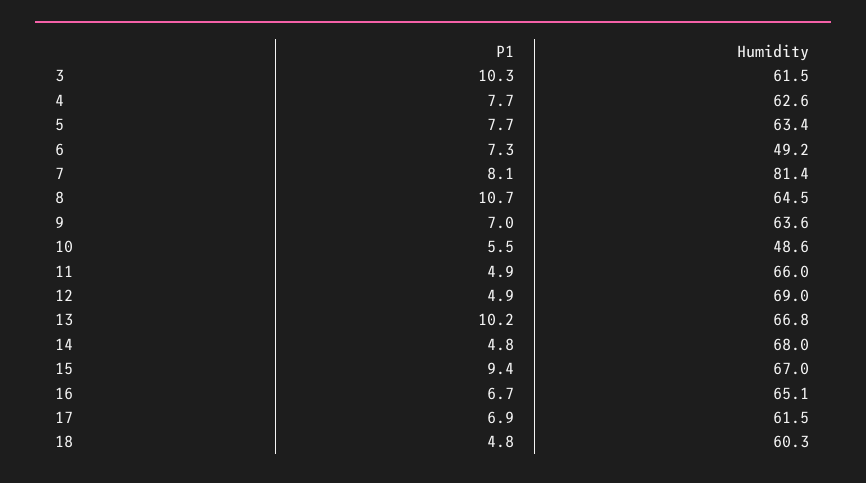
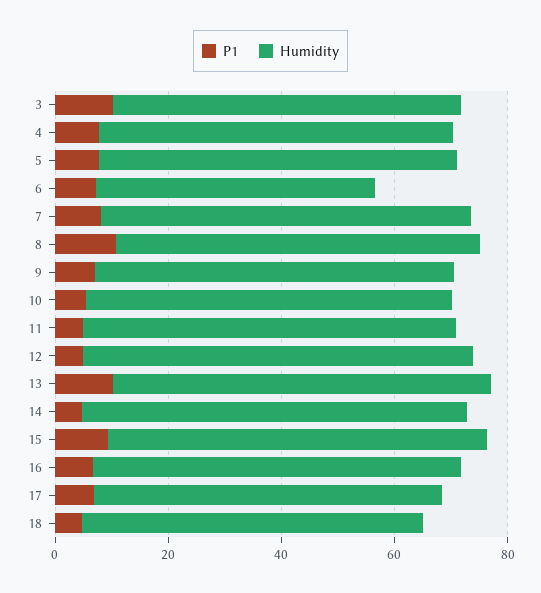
  {
    "P1": {
      "3": 10.3,
      "4": 7.7,
      "5": 7.7,
      "6": 7.3,
      "7": 8.1,
      "8": 10.7,
      "9": 7,
      "10": 5.5,
      "11": 4.9,
      "12": 4.9,
      "13": 10.2,
      "14": 4.8,
      "15": 9.4,
      "16": 6.7,
      "17": 6.9,
      "18": 4.8
    },
    "Humidity": {
      "3": 61.5,
      "4": 62.6,
      "5": 63.4,
      "6": 49.2,
-     "7": 81.4,
+     "7": 65,
      "8": 64.5,
      "9": 63.6,
-     "10": 48.6,
+     "10": 65,
      "11": 66,
      "12": 69,
      "13": 66.8,
      "14": 68,
      "15": 67,
      "16": 65.1,
      "17": 61.5,
      "18": 60.3
    }
  }

